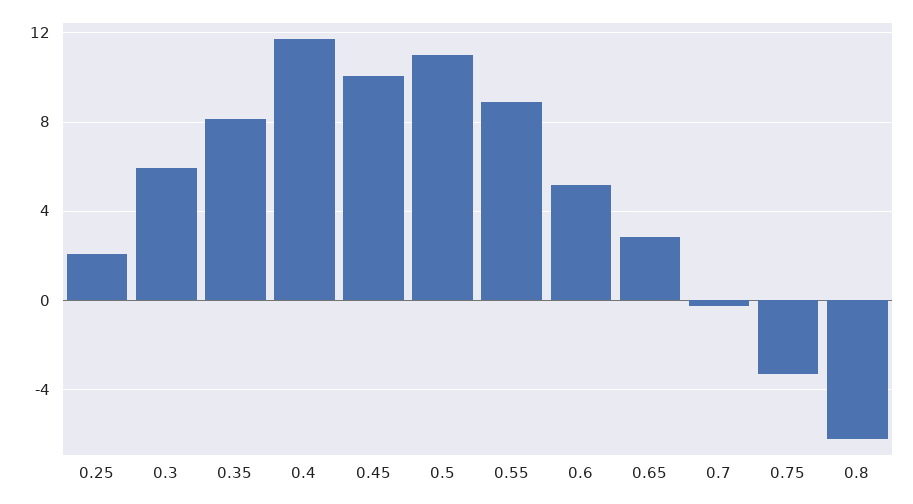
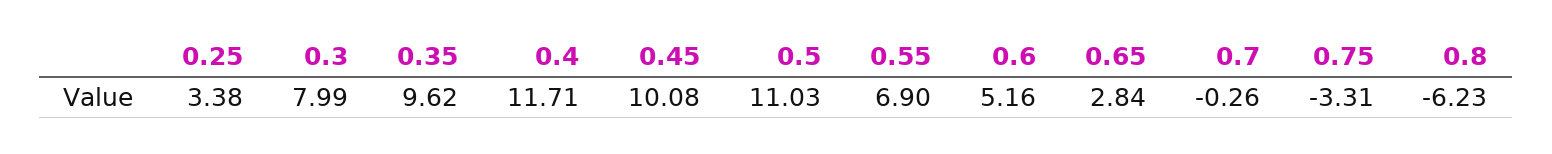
  {
-   "0.25": 2,
+   "0.25": 3.38,
-   "0.3": 6,
+   "0.3": 7.99,
-   "0.35": 8,
+   "0.35": 9.62,
    "0.4": 11.71,
    "0.45": 10.08,
    "0.5": 11.03,
-   "0.55": 9,
+   "0.55": 6.9,
    "0.6": 5.16,
    "0.65": 2.84,
    "0.7": -0.26,
    "0.75": -3.31,
    "0.8": -6.23
  }

